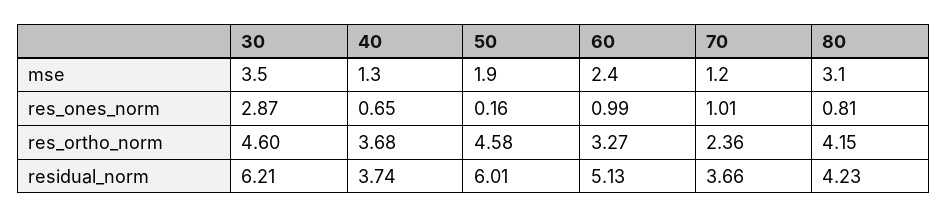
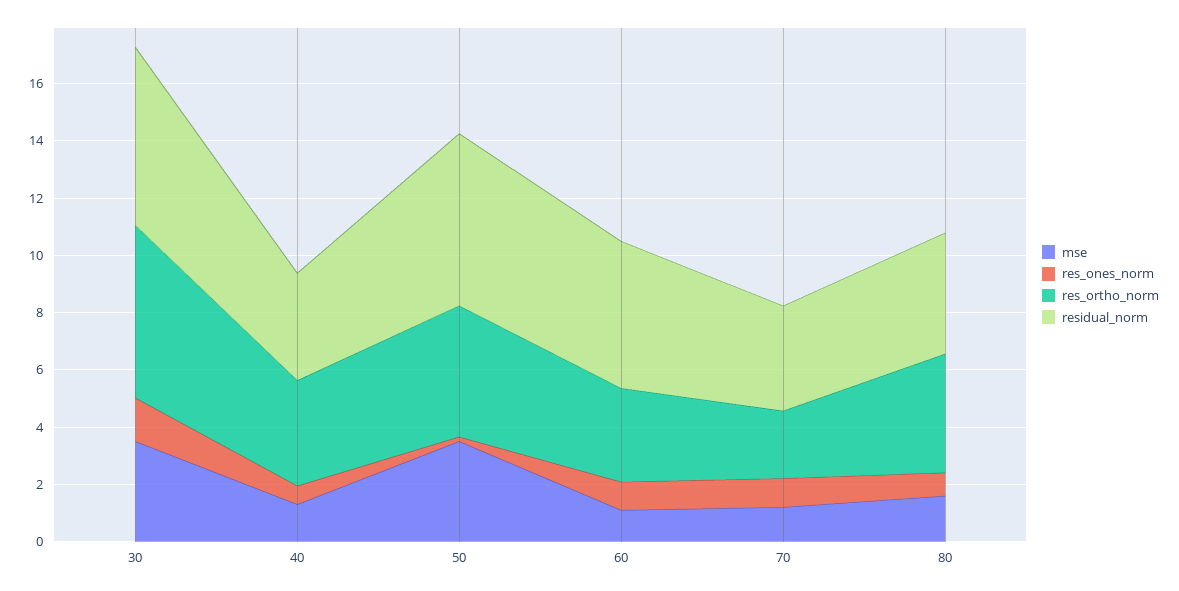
  {
    "mse": {
      "30": 3.5,
      "40": 1.3,
-     "50": 1.9,
+     "50": 3.5,
-     "60": 2.4,
+     "60": 1,
      "70": 1.2,
-     "80": 3.1
+     "80": 1.5
    },
    "res_ones_norm": {
-     "30": 2.87,
+     "30": 1.5,
      "40": 0.65,
      "50": 0.16,
      "60": 0.99,
      "70": 1.01,
      "80": 0.81
    },
    "res_ortho_norm": {
-     "30": 4.6,
+     "30": 6,
      "40": 3.68,
      "50": 4.58,
      "60": 3.27,
      "70": 2.36,
      "80": 4.15
    },
    "residual_norm": {
      "30": 6.21,
      "40": 3.74,
      "50": 6.01,
      "60": 5.13,
      "70": 3.66,
      "80": 4.23
    }
  }

